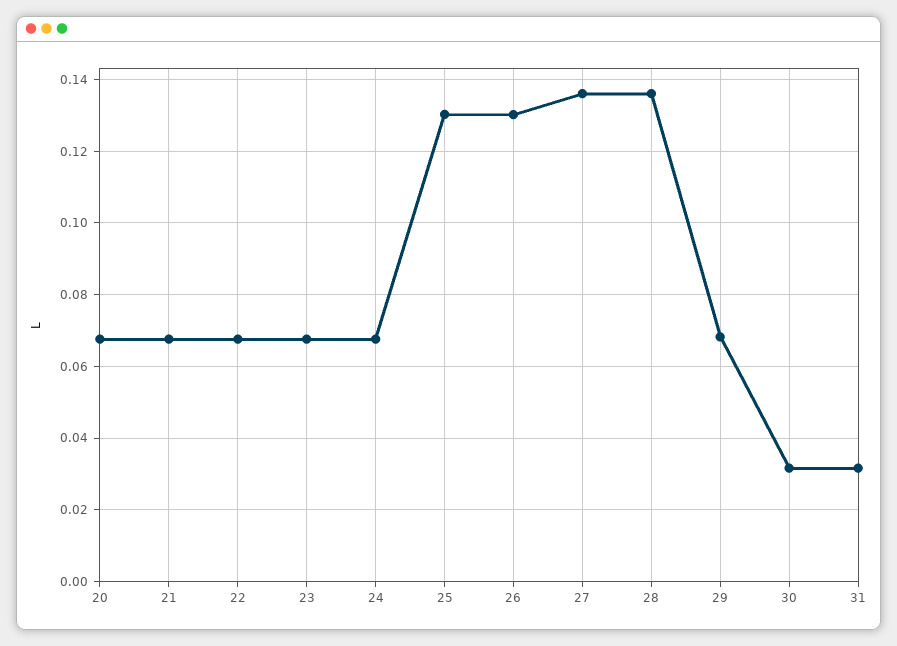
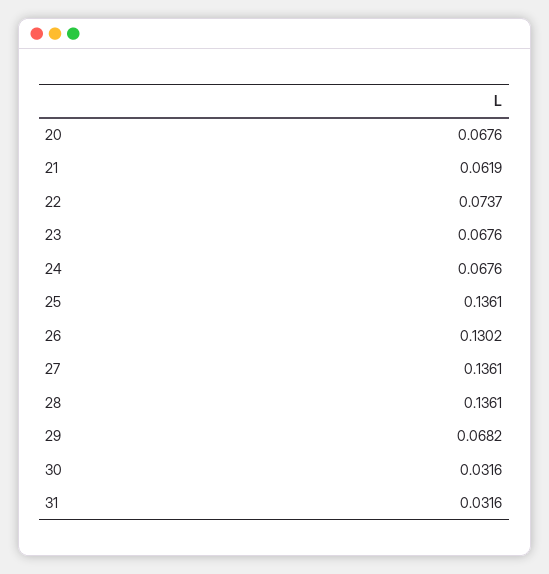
  {
    "20": 0.0676,
-   "21": 0.068,
+   "21": 0.0619,
-   "22": 0.068,
+   "22": 0.0737,
    "23": 0.0676,
    "24": 0.0676,
-   "25": 0.13,
+   "25": 0.1361,
    "26": 0.1302,
    "27": 0.1361,
    "28": 0.1361,
    "29": 0.0682,
    "30": 0.0316,
    "31": 0.0316
  }

